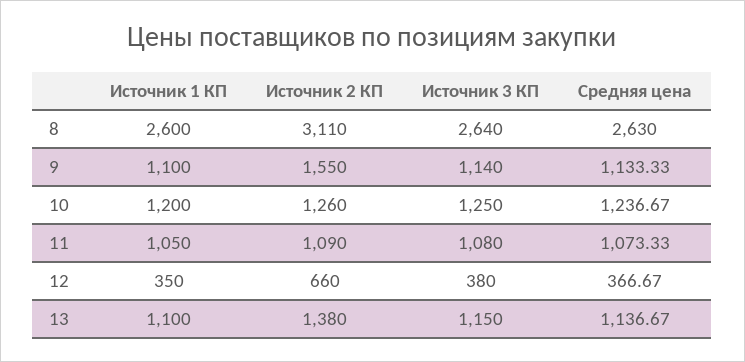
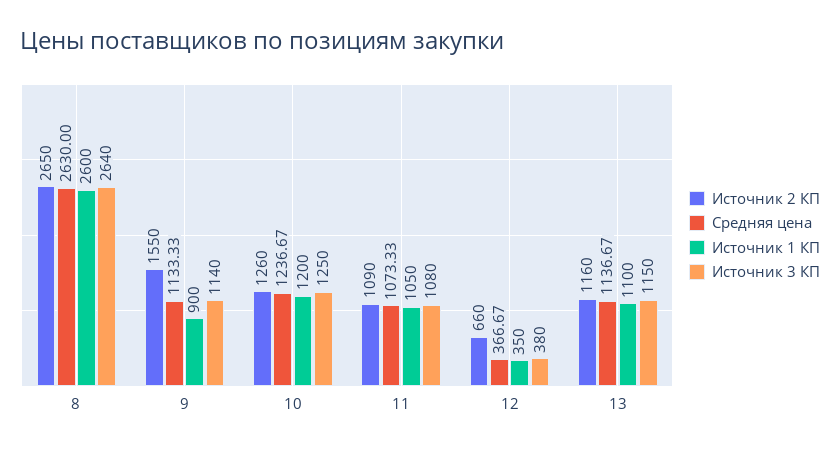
  {
    "Источник 1 КП": {
      "8": 2600,
-     "9": 1100,
+     "9": 900,
      "10": 1200,
      "11": 1050,
      "12": 350,
      "13": 1100
    },
    "Источник 2 КП": {
-     "8": 3110,
+     "8": 2650,
      "9": 1550,
      "10": 1260,
      "11": 1090,
      "12": 660,
-     "13": 1380
+     "13": 1160
    },
    "Источник 3 КП": {
      "8": 2640,
      "9": 1140,
      "10": 1250,
      "11": 1080,
      "12": 380,
      "13": 1150
    },
    "Средняя цена": {
      "8": 2630,
      "9": 1133.33,
      "10": 1236.67,
      "11": 1073.33,
      "12": 366.67,
      "13": 1136.67
    }
  }

